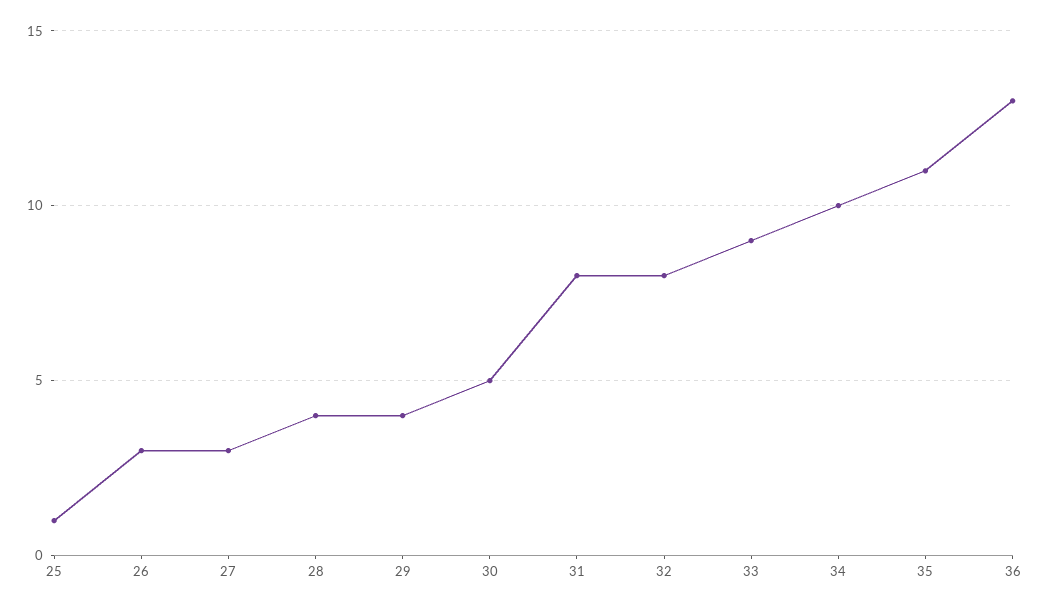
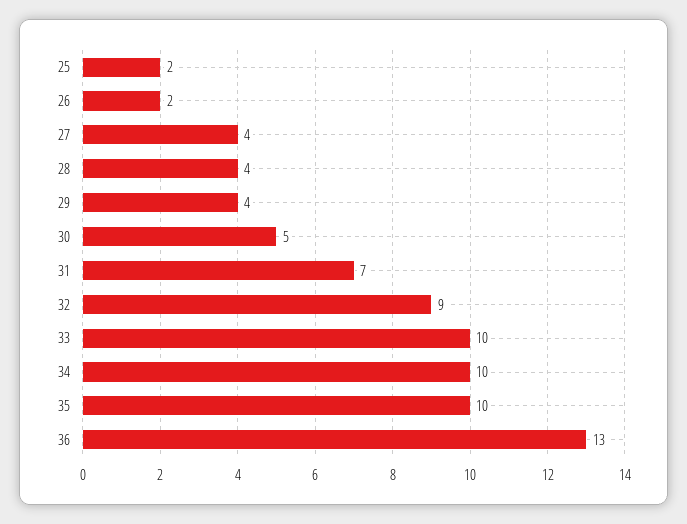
  {
-   "25": 1,
+   "25": 2,
-   "26": 3,
+   "26": 2,
-   "27": 3,
+   "27": 4,
    "28": 4,
    "29": 4,
    "30": 5,
-   "31": 8,
+   "31": 7,
-   "32": 8,
+   "32": 9,
-   "33": 9,
+   "33": 10,
    "34": 10,
-   "35": 11,
+   "35": 10,
    "36": 13
  }

